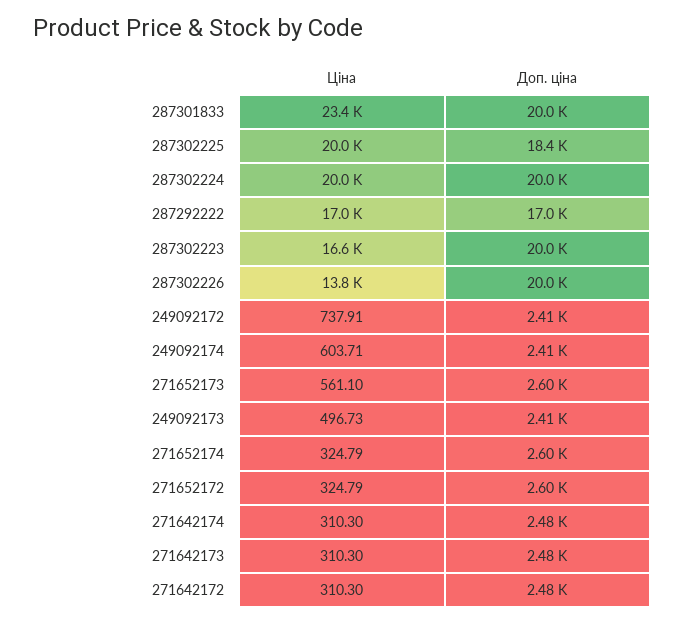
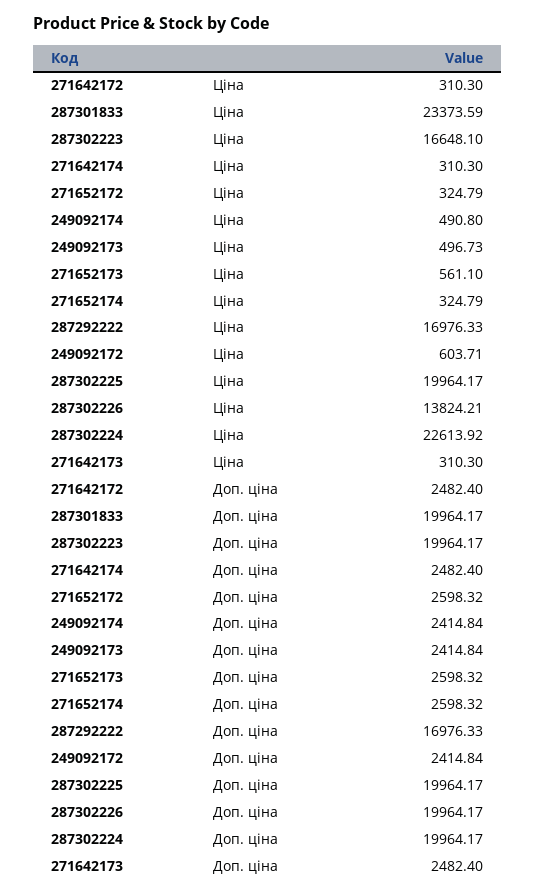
  {
    "Ціна": {
      "287301833": 23373.59,
      "287302225": 19964.17,
-     "287302224": 20000,
+     "287302224": 22613.92,
      "287292222": 16976.33,
      "287302223": 16648.1,
      "287302226": 13824.21,
-     "249092172": 737.91,
+     "249092172": 603.71,
-     "249092174": 603.71,
+     "249092174": 490.8,
      "271652173": 561.1,
      "249092173": 496.73,
      "271652174": 324.79,
      "271652172": 324.79,
      "271642174": 310.3,
      "271642173": 310.3,
      "271642172": 310.3
    },
    "Доп. ціна": {
      "287301833": 19964.17,
-     "287302225": 18400,
+     "287302225": 19964.17,
      "287302224": 19964.17,
      "287292222": 16976.33,
      "287302223": 19964.17,
      "287302226": 19964.17,
      "249092172": 2414.84,
      "249092174": 2414.84,
      "271652173": 2598.32,
      "249092173": 2414.84,
      "271652174": 2598.32,
      "271652172": 2598.32,
      "271642174": 2482.4,
      "271642173": 2482.4,
      "271642172": 2482.4
    }
  }

